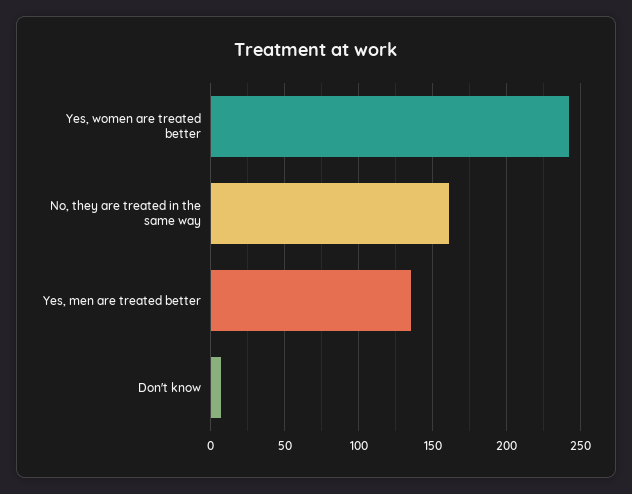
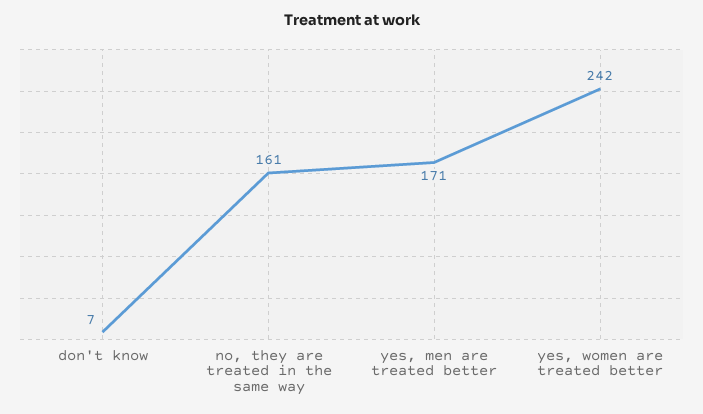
  {
    "Yes, women are treated better": 242,
    "No, they are treated in the same way": 161,
-   "Yes, men are treated better": 135,
+   "Yes, men are treated better": 171,
    "Don't know": 7
  }

